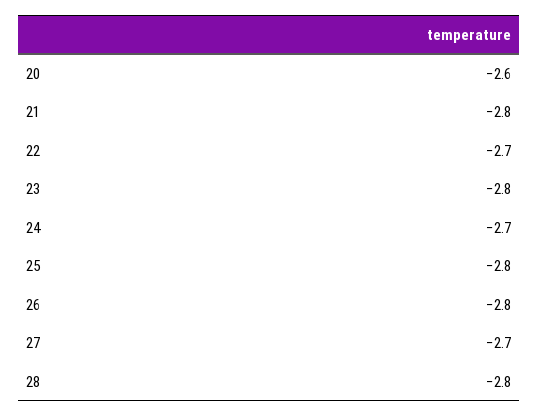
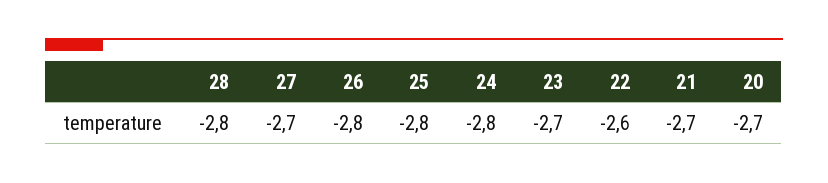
  {
-   "20": -2.6,
+   "20": -2.7,
-   "21": -2.8,
+   "21": -2.7,
-   "22": -2.7,
+   "22": -2.6,
-   "23": -2.8,
+   "23": -2.7,
-   "24": -2.7,
+   "24": -2.8,
    "25": -2.8,
    "26": -2.8,
    "27": -2.7,
    "28": -2.8
  }

